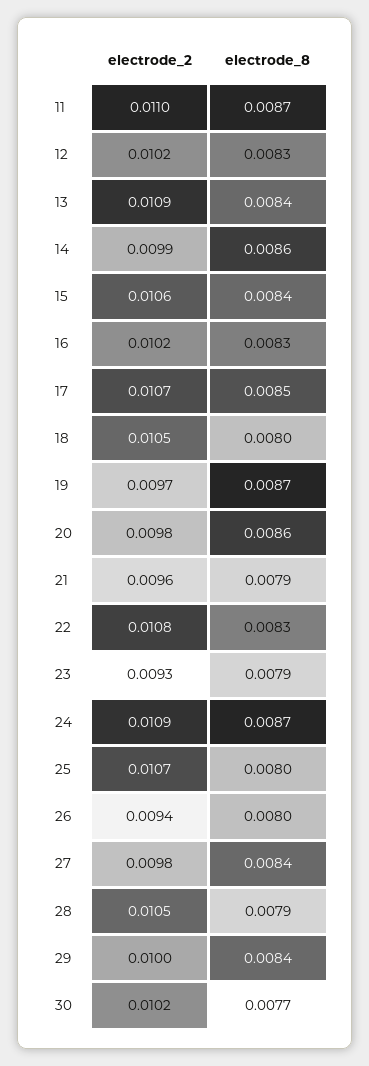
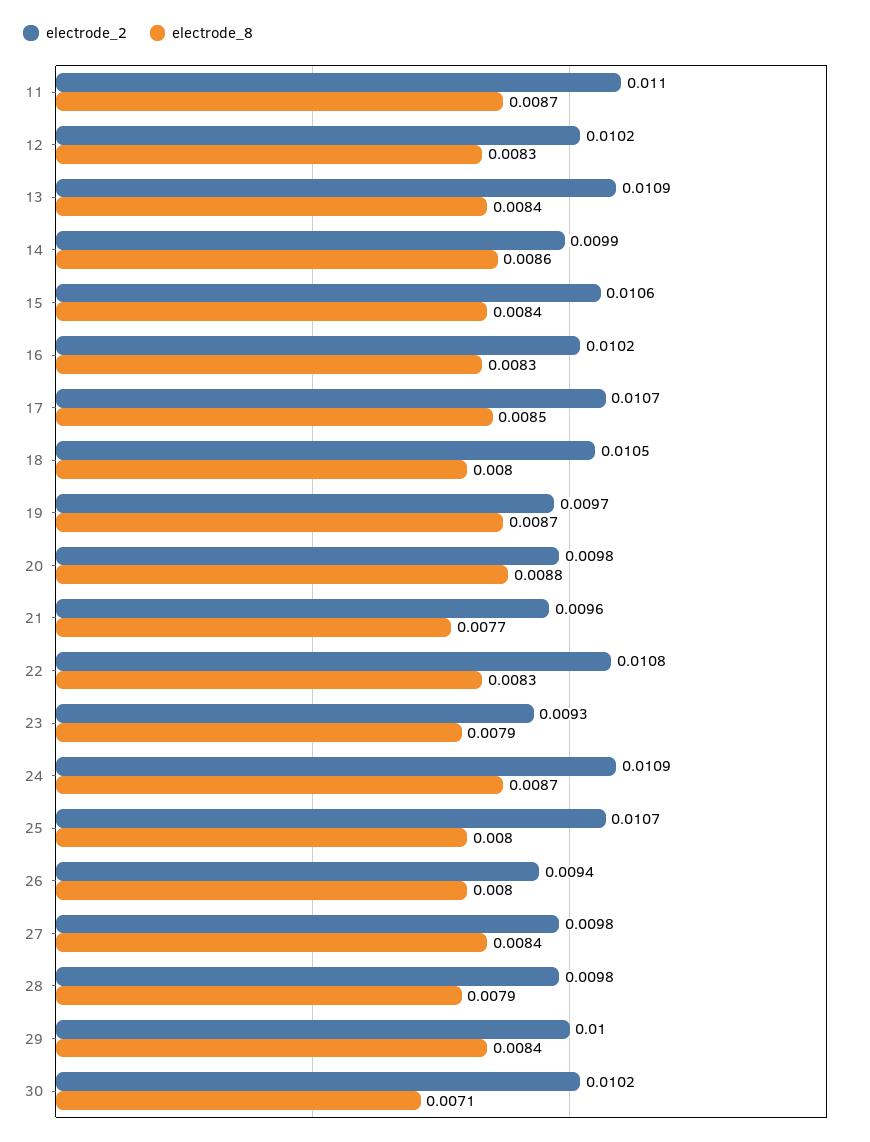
  {
    "electrode_2": {
      "11": 0.011,
      "12": 0.0102,
      "13": 0.0109,
      "14": 0.0099,
      "15": 0.0106,
      "16": 0.0102,
      "17": 0.0107,
      "18": 0.0105,
      "19": 0.0097,
      "20": 0.0098,
      "21": 0.0096,
      "22": 0.0108,
      "23": 0.0093,
      "24": 0.0109,
      "25": 0.0107,
      "26": 0.0094,
      "27": 0.0098,
-     "28": 0.0105,
+     "28": 0.0098,
      "29": 0.01,
      "30": 0.0102
    },
    "electrode_8": {
      "11": 0.0087,
      "12": 0.0083,
      "13": 0.0084,
      "14": 0.0086,
      "15": 0.0084,
      "16": 0.0083,
      "17": 0.0085,
      "18": 0.008,
      "19": 0.0087,
-     "20": 0.0086,
+     "20": 0.0088,
-     "21": 0.0079,
+     "21": 0.0077,
      "22": 0.0083,
      "23": 0.0079,
      "24": 0.0087,
      "25": 0.008,
      "26": 0.008,
      "27": 0.0084,
      "28": 0.0079,
      "29": 0.0084,
-     "30": 0.0077
+     "30": 0.0071
    }
  }

